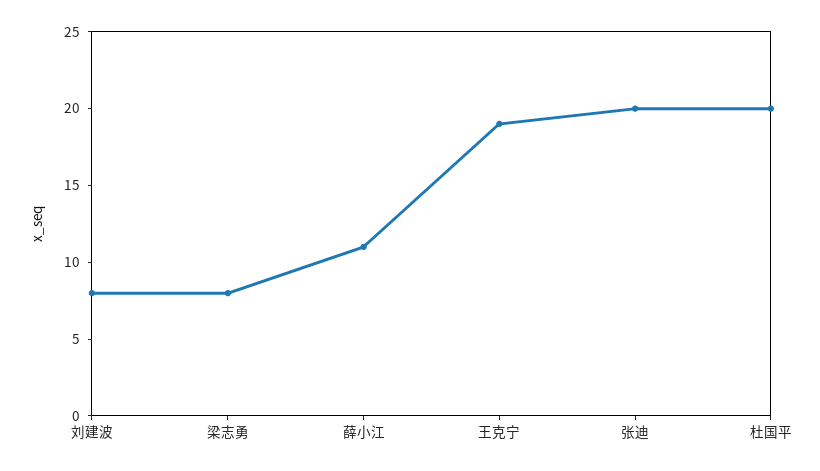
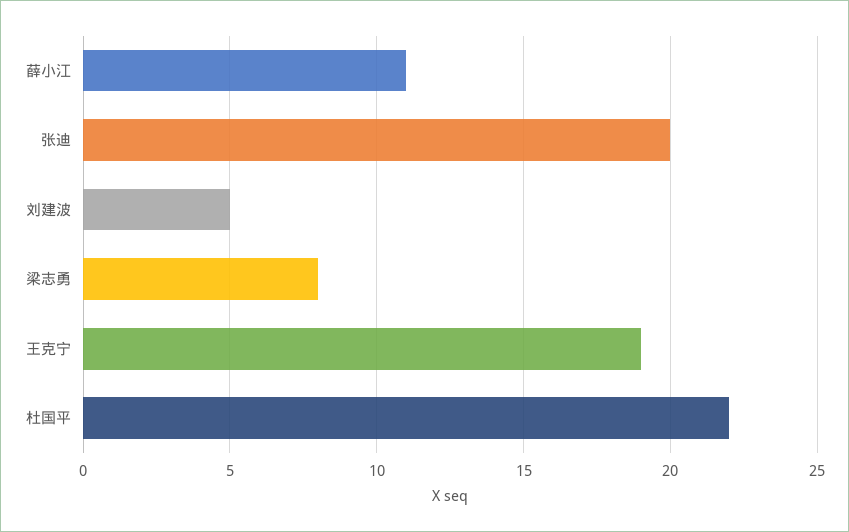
  {
-   "刘建波": 8,
+   "刘建波": 5,
    "梁志勇": 8,
    "薛小江": 11,
    "王克宁": 19,
    "张迪": 20,
-   "杜国平": 20
+   "杜国平": 22
  }

